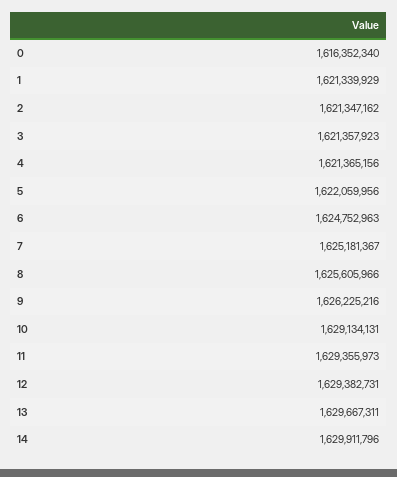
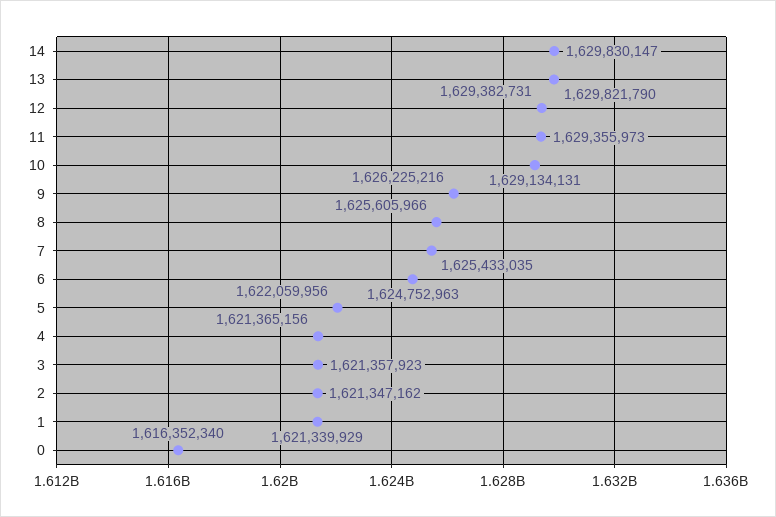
  {
    "0": 1616352340,
    "1": 1621339929,
    "2": 1621347162,
    "3": 1621357923,
    "4": 1621365156,
    "5": 1622059956,
    "6": 1624752963,
-   "7": 1625181367,
+   "7": 1625433035,
    "8": 1625605966,
    "9": 1626225216,
    "10": 1629134131,
    "11": 1629355973,
    "12": 1629382731,
-   "13": 1629667311,
+   "13": 1629821790,
-   "14": 1629911796
+   "14": 1629830147
  }

